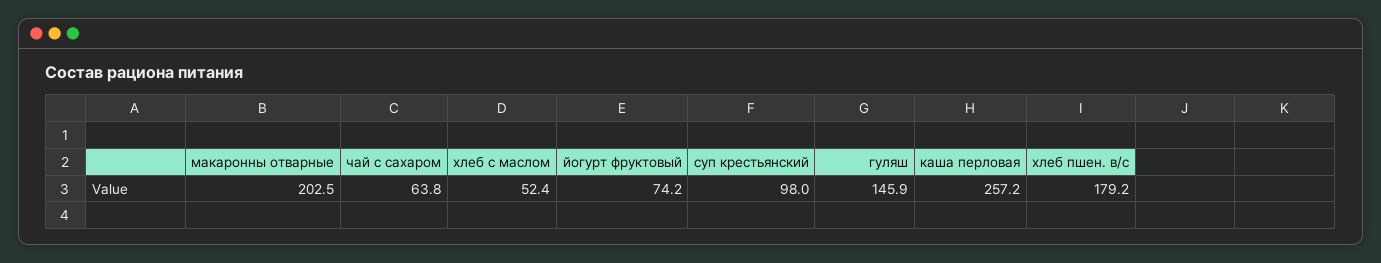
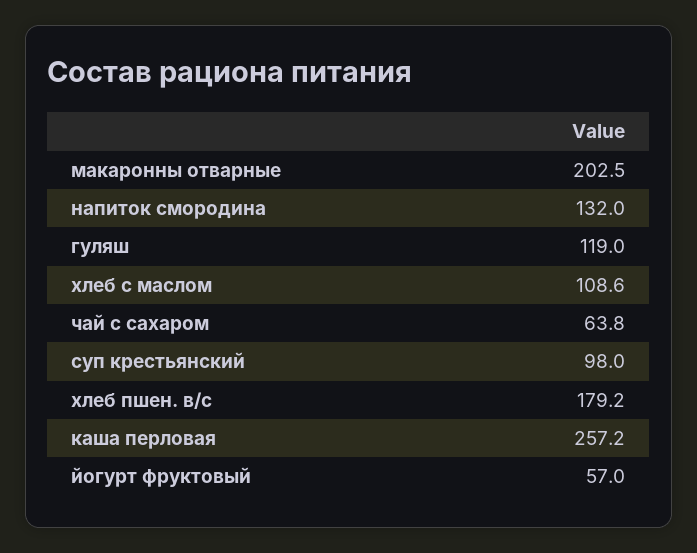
  {
    "макаронны отварные": 202.5,
    "чай с сахаром": 63.8,
-   "хлеб с маслом": 52.4,
+   "хлеб с маслом": 108.6,
-   "йогурт фруктовый": 74.2,
+   "йогурт фруктовый": 57,
    "суп крестьянский": 98,
-   "гуляш": 145.9,
+   "гуляш": 119,
    "каша перловая": 257.2,
-   "хлеб пшен. в/с": 179.2
+   "хлеб пшен. в/с": 179.2,
+   "напиток смородина": 132
  }

